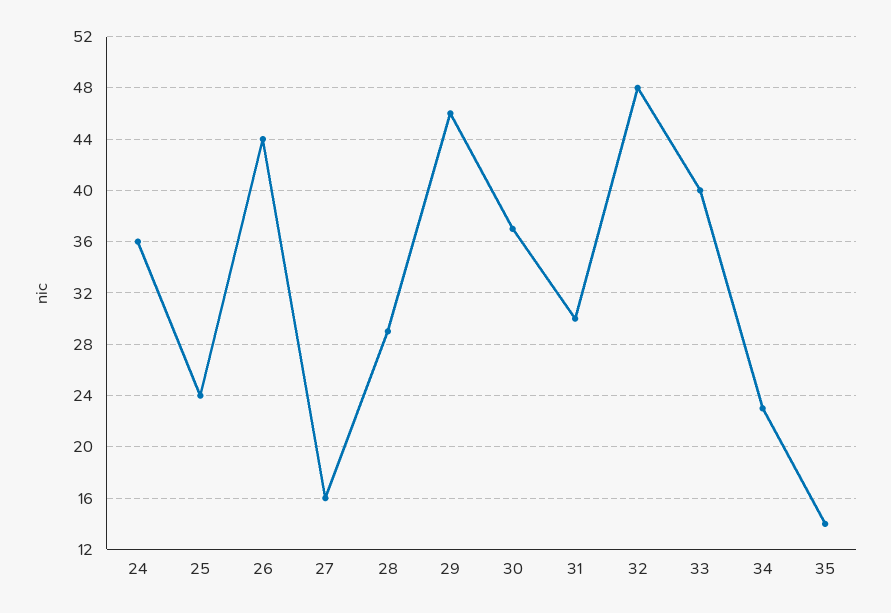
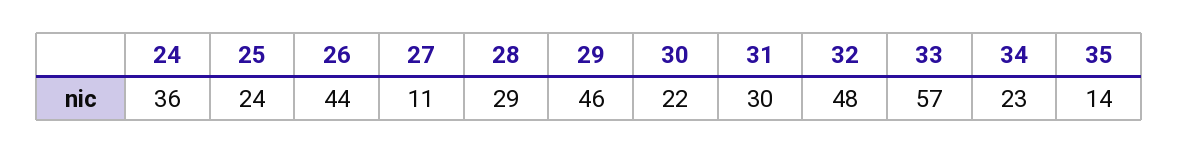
  {
    "24": 36,
    "25": 24,
    "26": 44,
-   "27": 16,
+   "27": 11,
    "28": 29,
    "29": 46,
-   "30": 37,
+   "30": 22,
    "31": 30,
    "32": 48,
-   "33": 40,
+   "33": 57,
    "34": 23,
    "35": 14
  }

